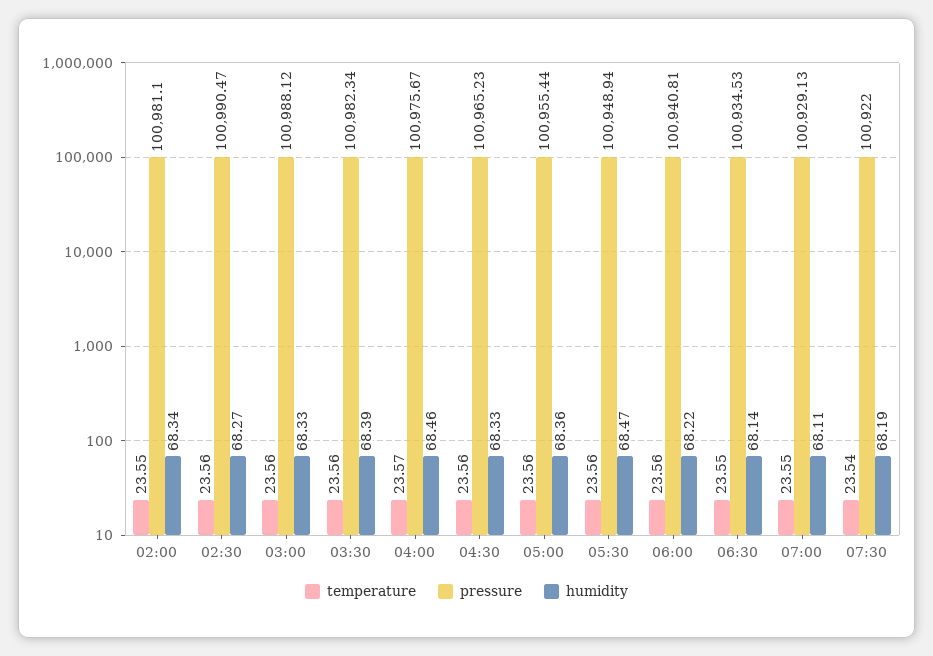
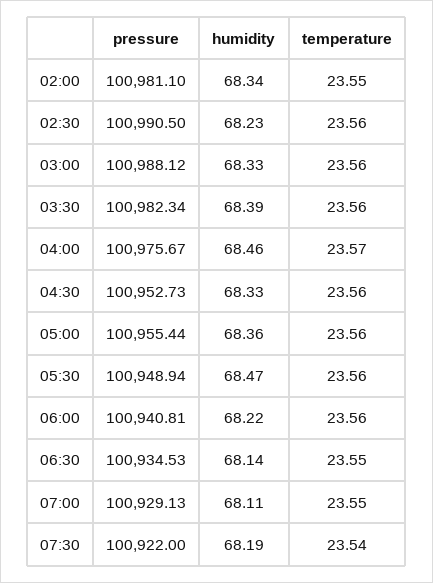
  {
    "temperature": {
      "02:00": 23.55,
      "02:30": 23.56,
      "03:00": 23.56,
      "03:30": 23.56,
      "04:00": 23.57,
      "04:30": 23.56,
      "05:00": 23.56,
      "05:30": 23.56,
      "06:00": 23.56,
      "06:30": 23.55,
      "07:00": 23.55,
      "07:30": 23.54
    },
    "pressure": {
      "02:00": 100981.1,
-     "02:30": 100990.47,
+     "02:30": 100990.5,
      "03:00": 100988.12,
      "03:30": 100982.34,
      "04:00": 100975.67,
-     "04:30": 100965.23,
+     "04:30": 100952.73,
      "05:00": 100955.44,
      "05:30": 100948.94,
      "06:00": 100940.81,
      "06:30": 100934.53,
      "07:00": 100929.13,
      "07:30": 100922
    },
    "humidity": {
      "02:00": 68.34,
-     "02:30": 68.27,
+     "02:30": 68.23,
      "03:00": 68.33,
      "03:30": 68.39,
      "04:00": 68.46,
      "04:30": 68.33,
      "05:00": 68.36,
      "05:30": 68.47,
      "06:00": 68.22,
      "06:30": 68.14,
      "07:00": 68.11,
      "07:30": 68.19
    }
  }

